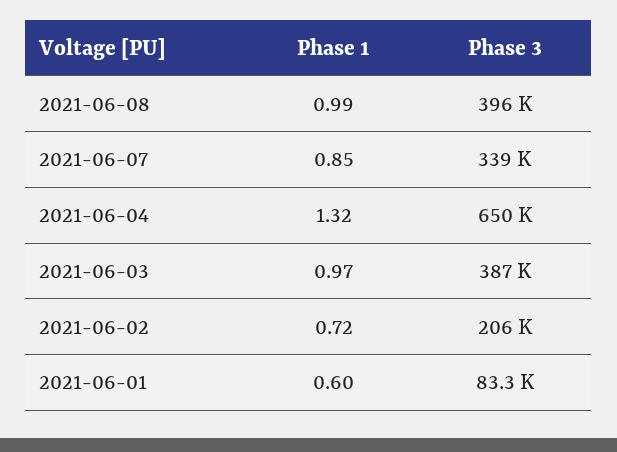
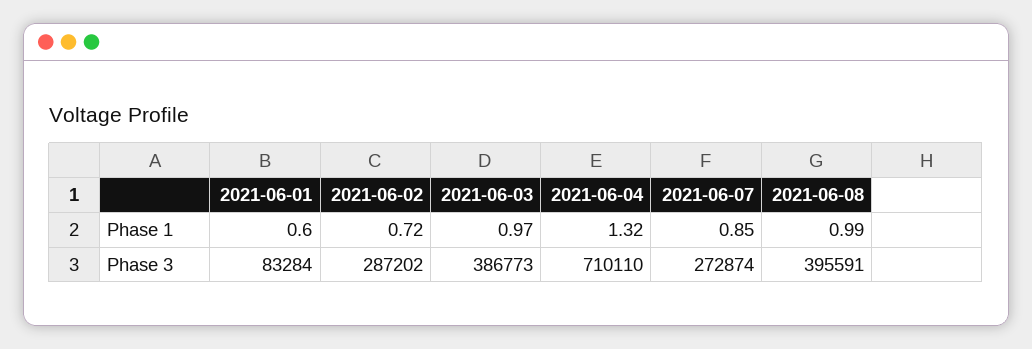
  {
    "Phase 1": {
      "2021-06-08": 0.99,
      "2021-06-07": 0.85,
      "2021-06-04": 1.32,
      "2021-06-03": 0.97,
      "2021-06-02": 0.72,
      "2021-06-01": 0.6
    },
    "Phase 3": {
      "2021-06-08": 395591,
-     "2021-06-07": 339000,
+     "2021-06-07": 272874,
-     "2021-06-04": 650000,
+     "2021-06-04": 710110,
      "2021-06-03": 386773,
-     "2021-06-02": 206000,
+     "2021-06-02": 287202,
      "2021-06-01": 83284
    }
  }

